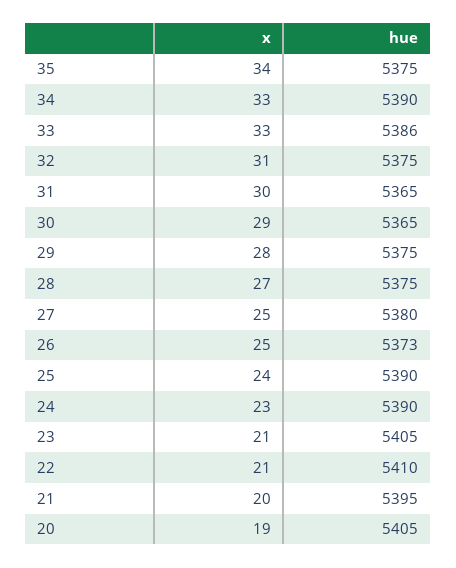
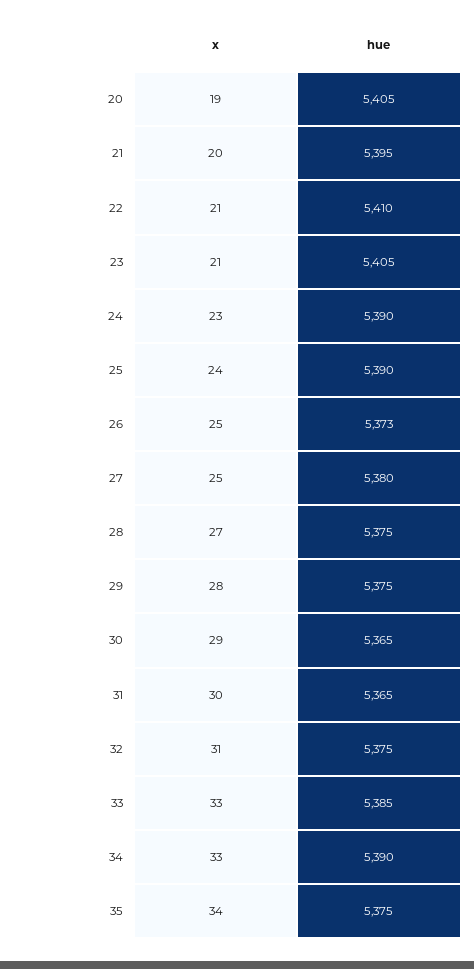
  {
    "x": {
      "35": 34,
      "34": 33,
      "33": 33,
      "32": 31,
      "31": 30,
      "30": 29,
      "29": 28,
      "28": 27,
      "27": 25,
      "26": 25,
      "25": 24,
      "24": 23,
      "23": 21,
      "22": 21,
      "21": 20,
      "20": 19
    },
    "hue": {
      "35": 5375,
      "34": 5390,
-     "33": 5386,
+     "33": 5385,
      "32": 5375,
      "31": 5365,
      "30": 5365,
      "29": 5375,
      "28": 5375,
      "27": 5380,
      "26": 5373,
      "25": 5390,
      "24": 5390,
      "23": 5405,
      "22": 5410,
      "21": 5395,
      "20": 5405
    }
  }

